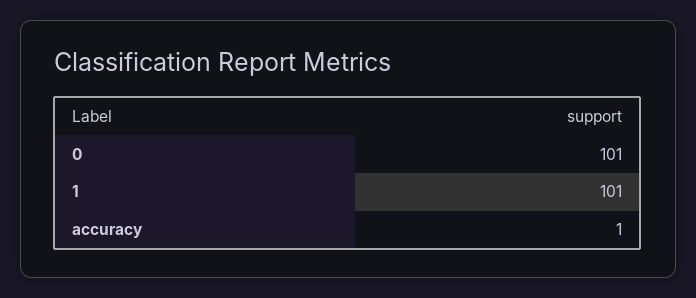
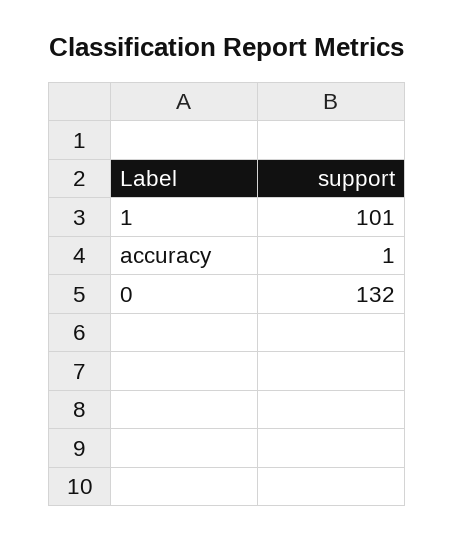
  {
-   "0": 101,
+   "0": 132,
    "1": 101,
    "accuracy": 1
  }

